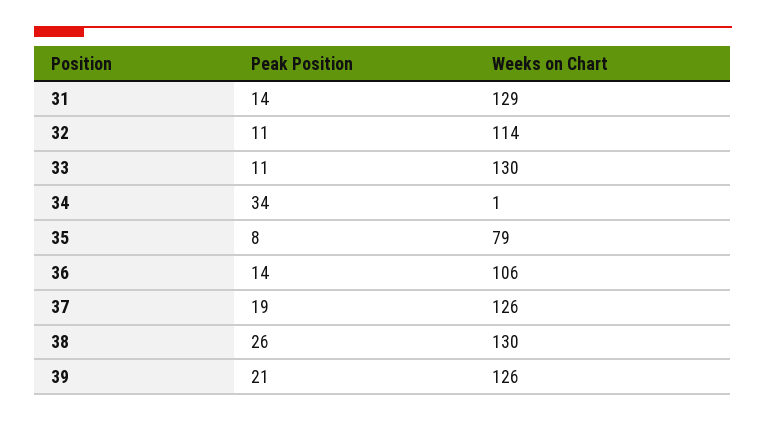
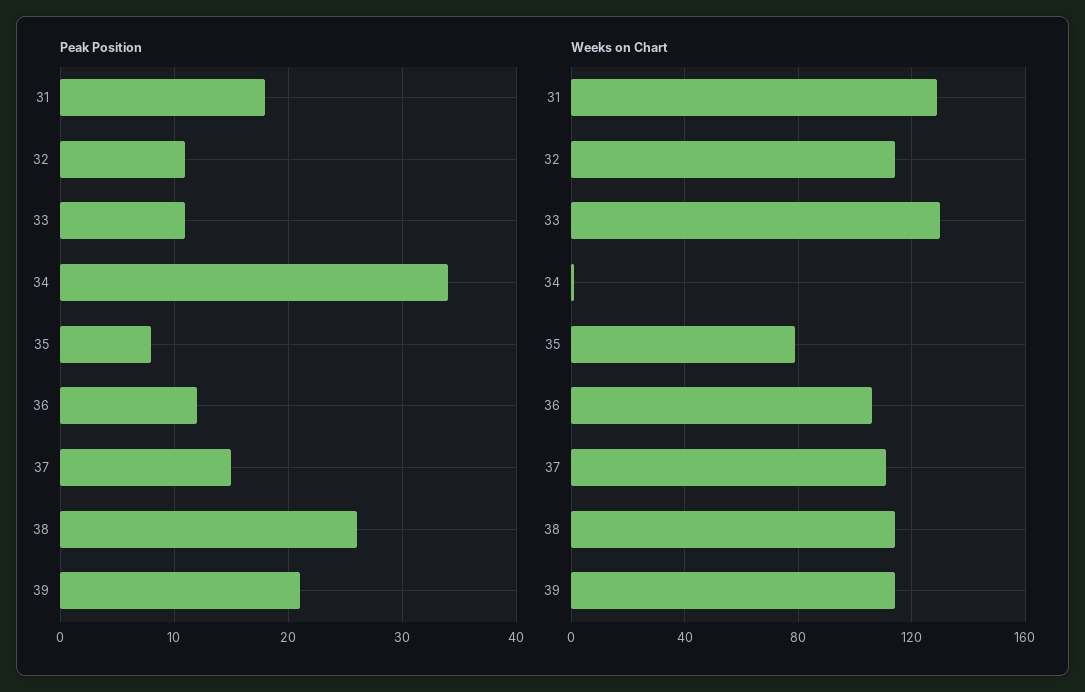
  {
    "Peak Position": {
-     "31": 14,
+     "31": 18,
      "32": 11,
      "33": 11,
      "34": 34,
      "35": 8,
-     "36": 14,
+     "36": 12,
-     "37": 19,
+     "37": 15,
      "38": 26,
      "39": 21
    },
    "Weeks on Chart": {
      "31": 129,
      "32": 114,
      "33": 130,
      "34": 1,
      "35": 79,
      "36": 106,
-     "37": 126,
+     "37": 110,
-     "38": 130,
+     "38": 115,
-     "39": 126
+     "39": 115
    }
  }

